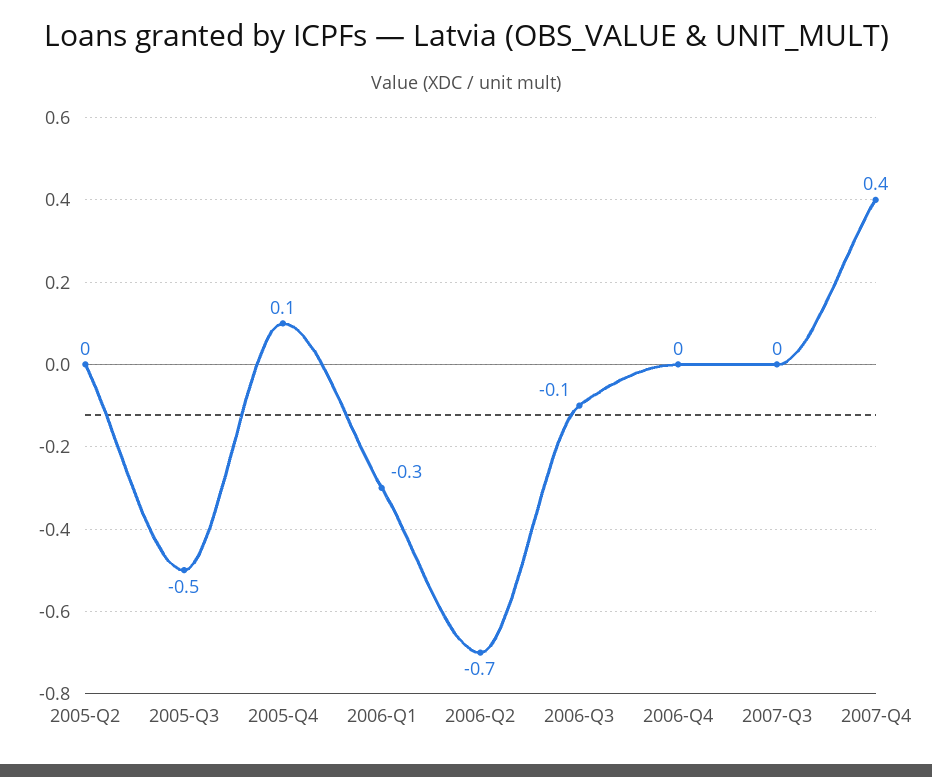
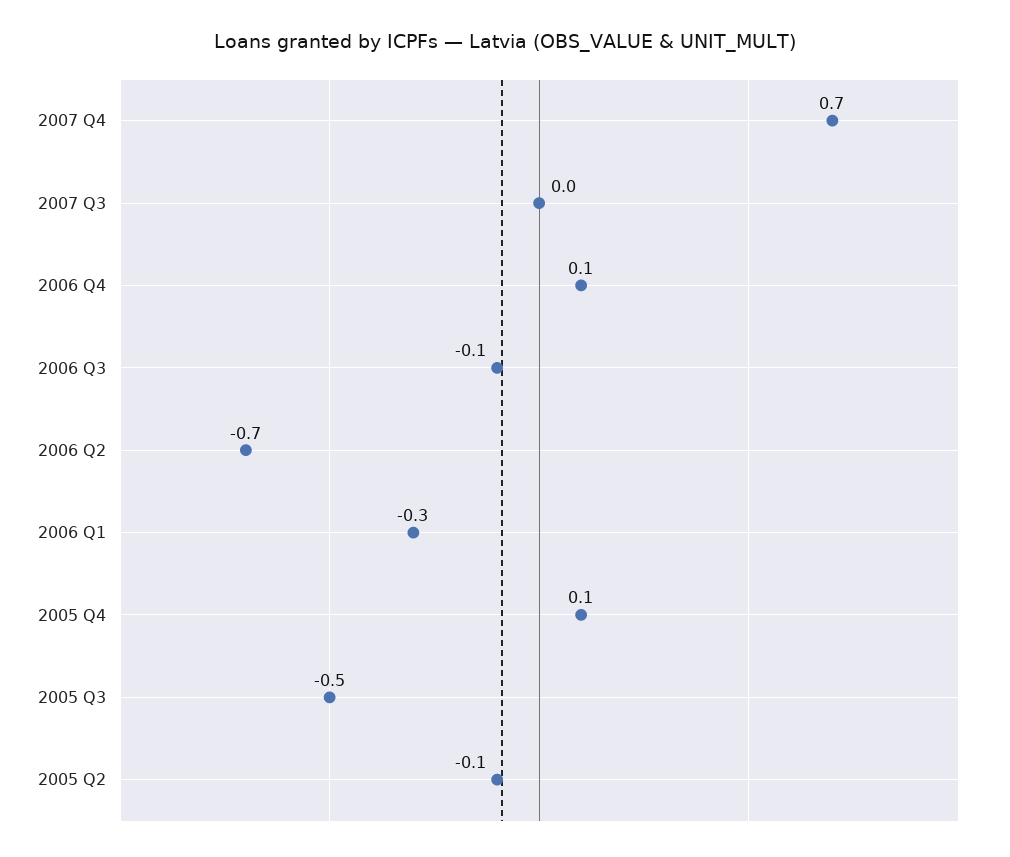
  {
-   "2005-Q2": 0,
+   "2005-Q2": -0.1,
    "2005-Q3": -0.5,
    "2005-Q4": 0.1,
    "2006-Q1": -0.3,
    "2006-Q2": -0.7,
    "2006-Q3": -0.1,
-   "2006-Q4": 0,
+   "2006-Q4": 0.1,
    "2007-Q3": 0,
-   "2007-Q4": 0.4
+   "2007-Q4": 0.7
  }

